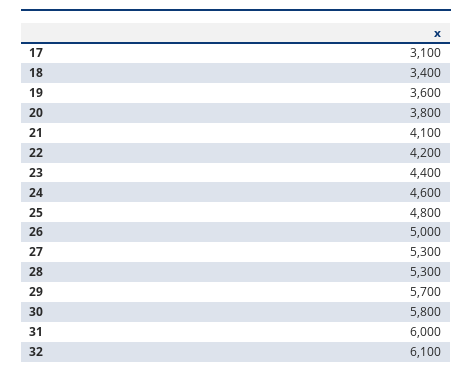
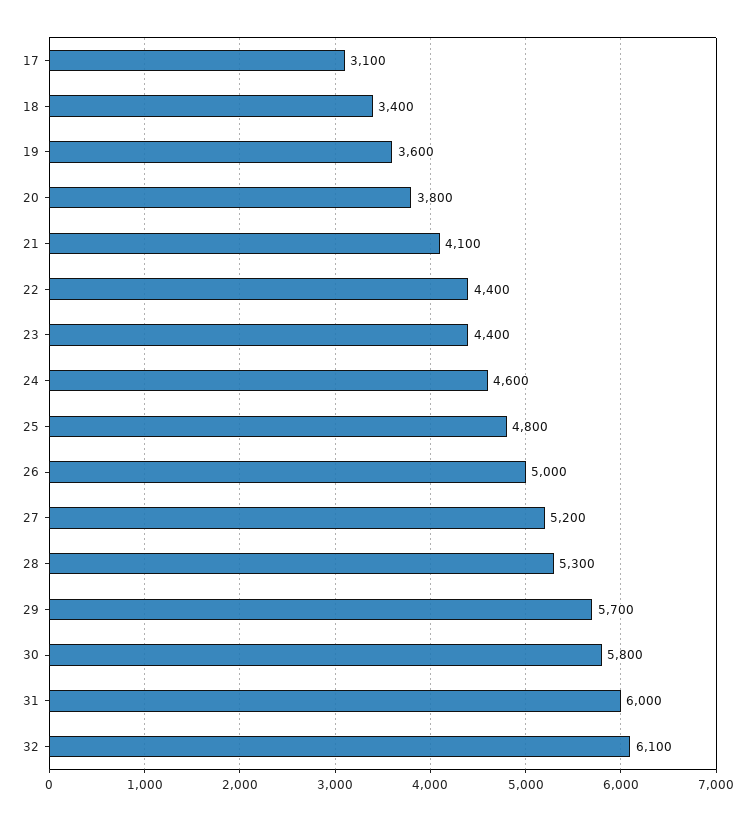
  {
    "17": 3100,
    "18": 3400,
    "19": 3600,
    "20": 3800,
    "21": 4100,
-   "22": 4200,
+   "22": 4400,
    "23": 4400,
    "24": 4600,
    "25": 4800,
    "26": 5000,
-   "27": 5300,
+   "27": 5200,
    "28": 5300,
    "29": 5700,
    "30": 5800,
    "31": 6000,
    "32": 6100
  }

